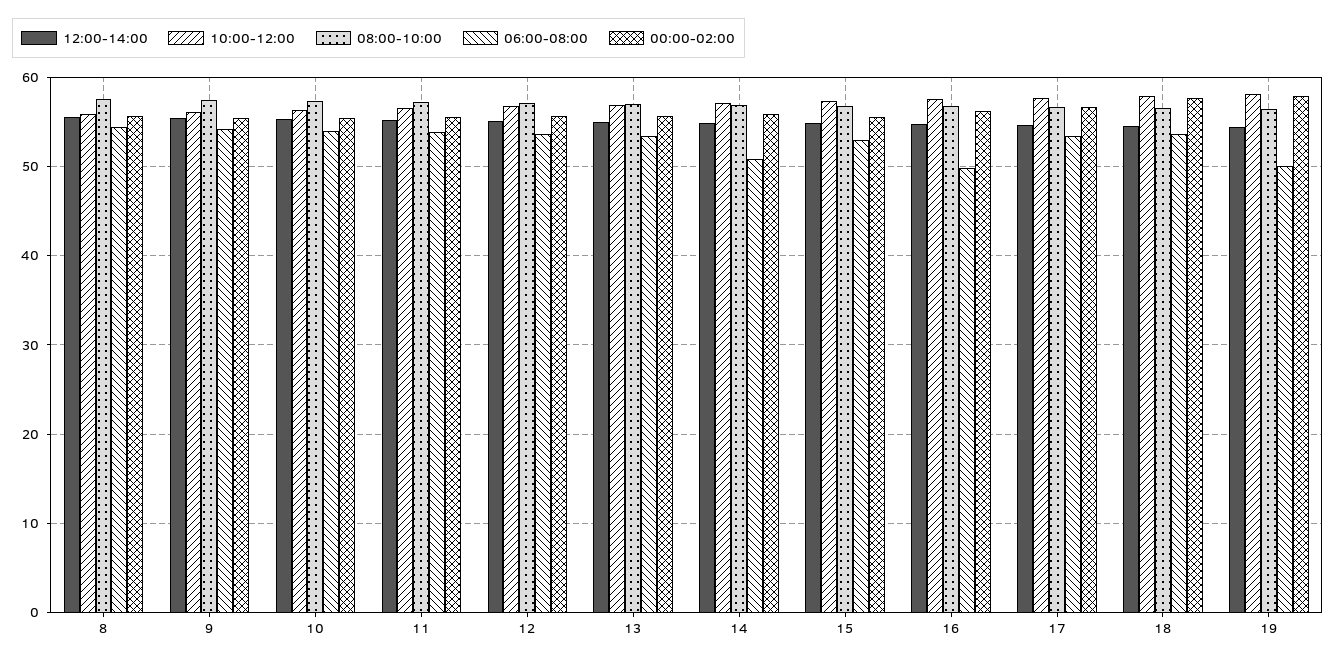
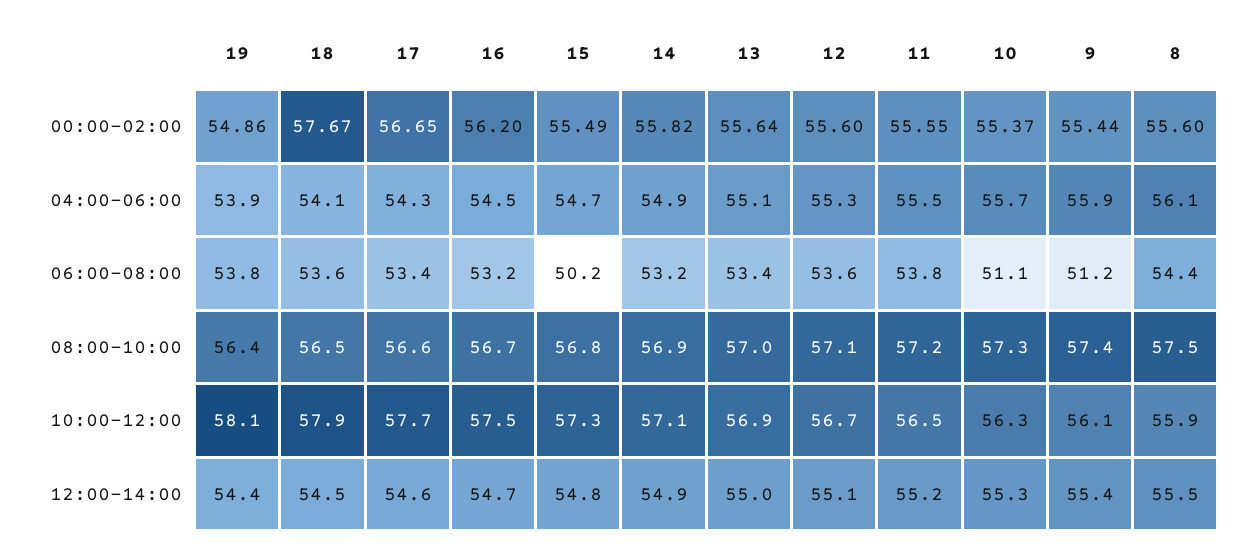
  {
    "12:00-14:00": {
      "8": 55.5,
      "9": 55.4,
      "10": 55.3,
      "11": 55.2,
      "12": 55.1,
      "13": 55,
      "14": 54.9,
      "15": 54.8,
      "16": 54.7,
      "17": 54.6,
      "18": 54.5,
      "19": 54.4
    },
    "10:00-12:00": {
      "8": 55.9,
      "9": 56.1,
      "10": 56.3,
      "11": 56.5,
      "12": 56.7,
      "13": 56.9,
      "14": 57.1,
      "15": 57.3,
      "16": 57.5,
      "17": 57.7,
      "18": 57.9,
      "19": 58.1
    },
    "08:00-10:00": {
      "8": 57.5,
      "9": 57.4,
      "10": 57.3,
      "11": 57.2,
      "12": 57.1,
      "13": 57,
      "14": 56.9,
      "15": 56.8,
      "16": 56.7,
      "17": 56.6,
      "18": 56.5,
      "19": 56.4
    },
    "06:00-08:00": {
      "8": 54.4,
-     "9": 54,
+     "9": 51.2,
-     "10": 54,
+     "10": 51.1,
      "11": 53.8,
      "12": 53.6,
      "13": 53.4,
-     "14": 51,
+     "14": 53.2,
-     "15": 53,
+     "15": 50.2,
-     "16": 50,
+     "16": 53.2,
      "17": 53.4,
      "18": 53.6,
-     "19": 50
+     "19": 53.8
    },
    "00:00-02:00": {
      "8": 55.6,
      "9": 55.44,
      "10": 55.37,
      "11": 55.55,
      "12": 55.6,
      "13": 55.64,
      "14": 55.82,
      "15": 55.49,
      "16": 56.2,
      "17": 56.65,
      "18": 57.67,
-     "19": 58
+     "19": 54.86
-   }
+   },
+   "04:00-06:00": {
+     "19": 53.9,
+     "18": 54.1,
+     "17": 54.3,
+     "16": 54.5,
+     "15": 54.7,
+     "14": 54.9,
+     "13": 55.1,
+     "12": 55.3,
+     "11": 55.5,
+     "10": 55.7,
+     "9": 55.9,
+     "8": 56.1
+   }
  }

